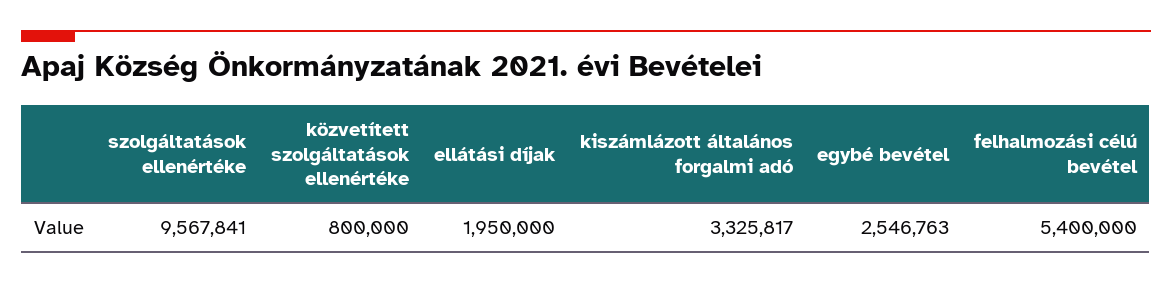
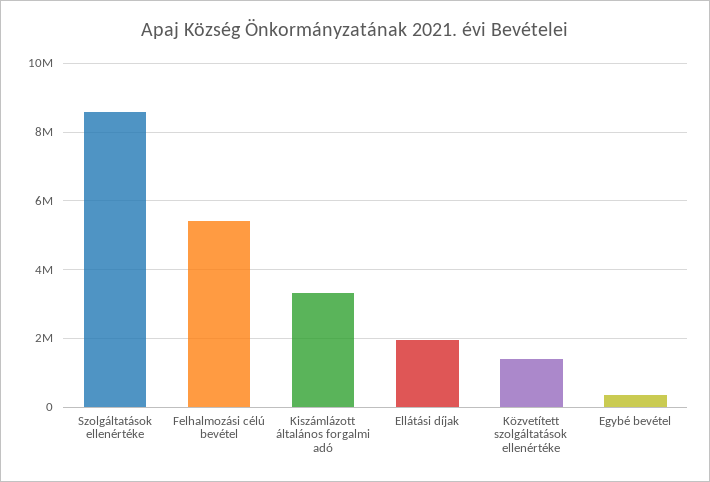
  {
-   "szolgáltatások ellenértéke": 9567841,
+   "szolgáltatások ellenértéke": 8600000,
-   "közvetített szolgáltatások ellenértéke": 800000,
+   "közvetített szolgáltatások ellenértéke": 1400000,
    "ellátási díjak": 1950000,
    "kiszámlázott általános forgalmi adó": 3325817,
-   "egybé bevétel": 2546763,
+   "egybé bevétel": 400000,
    "felhalmozási célú bevétel": 5400000
  }

